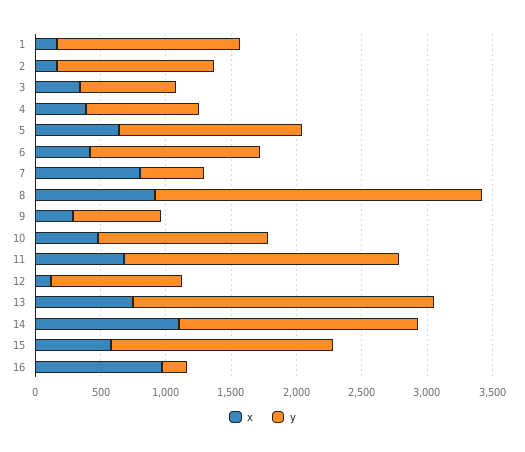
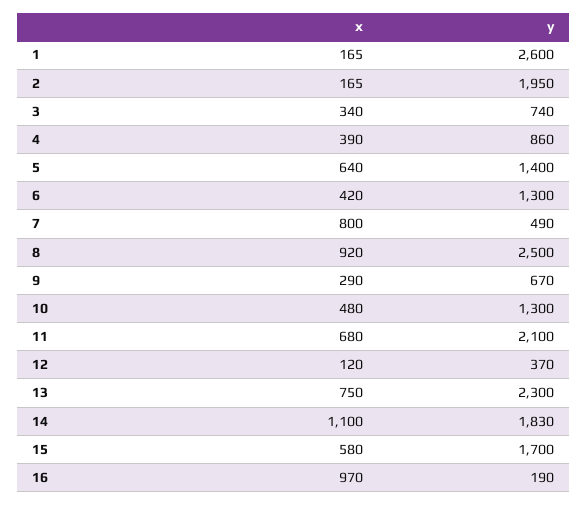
  {
    "x": {
      "1": 165,
      "2": 165,
      "3": 340,
      "4": 390,
      "5": 640,
      "6": 420,
      "7": 800,
      "8": 920,
      "9": 290,
      "10": 480,
      "11": 680,
      "12": 120,
      "13": 750,
      "14": 1100,
      "15": 580,
      "16": 970
    },
    "y": {
-     "1": 1400,
+     "1": 2600,
-     "2": 1200,
+     "2": 1950,
      "3": 740,
      "4": 860,
      "5": 1400,
      "6": 1300,
      "7": 490,
      "8": 2500,
      "9": 670,
      "10": 1300,
      "11": 2100,
-     "12": 1000,
+     "12": 370,
      "13": 2300,
      "14": 1830,
      "15": 1700,
      "16": 190
    }
  }

